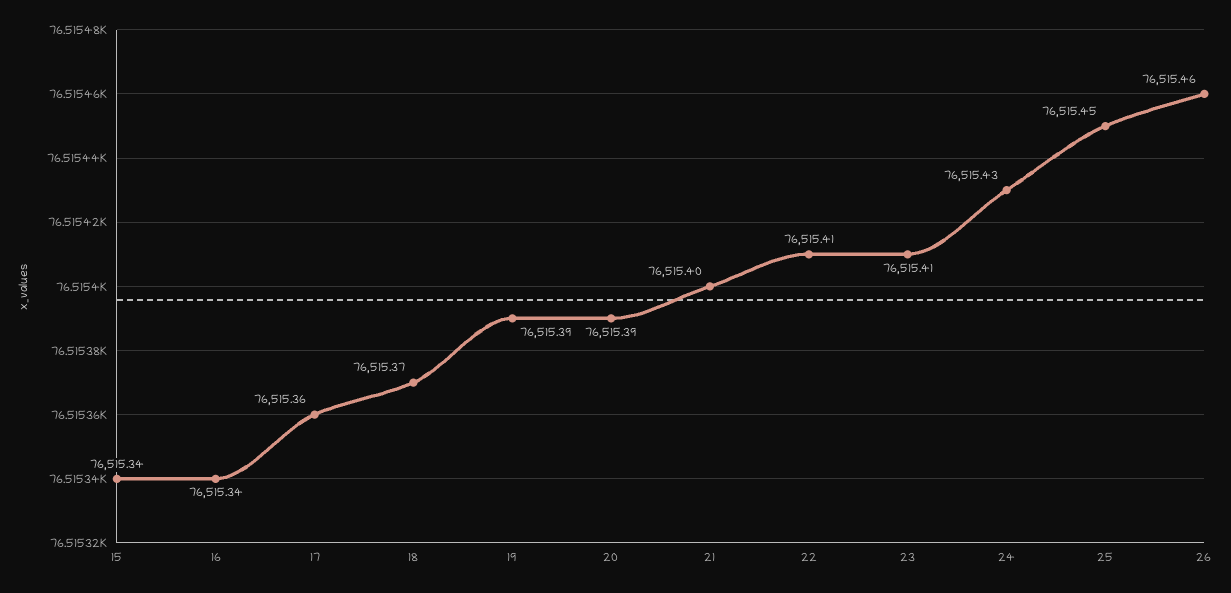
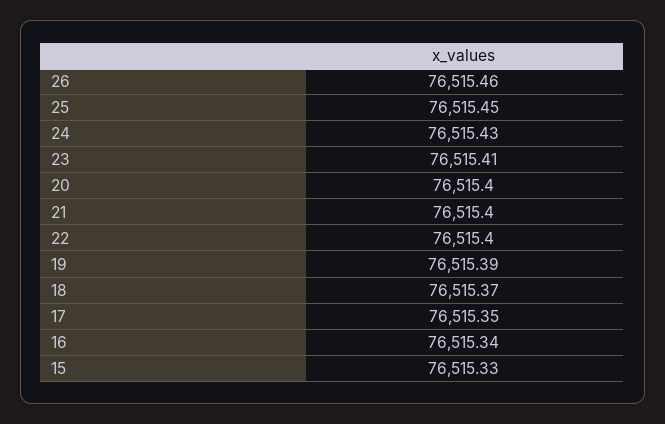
  {
-   "15": 76515.34,
+   "15": 76515.33,
    "16": 76515.34,
-   "17": 76515.36,
+   "17": 76515.35,
    "18": 76515.37,
    "19": 76515.39,
-   "20": 76515.39,
+   "20": 76515.4,
    "21": 76515.4,
-   "22": 76515.41,
+   "22": 76515.4,
    "23": 76515.41,
    "24": 76515.43,
    "25": 76515.45,
    "26": 76515.46
  }

